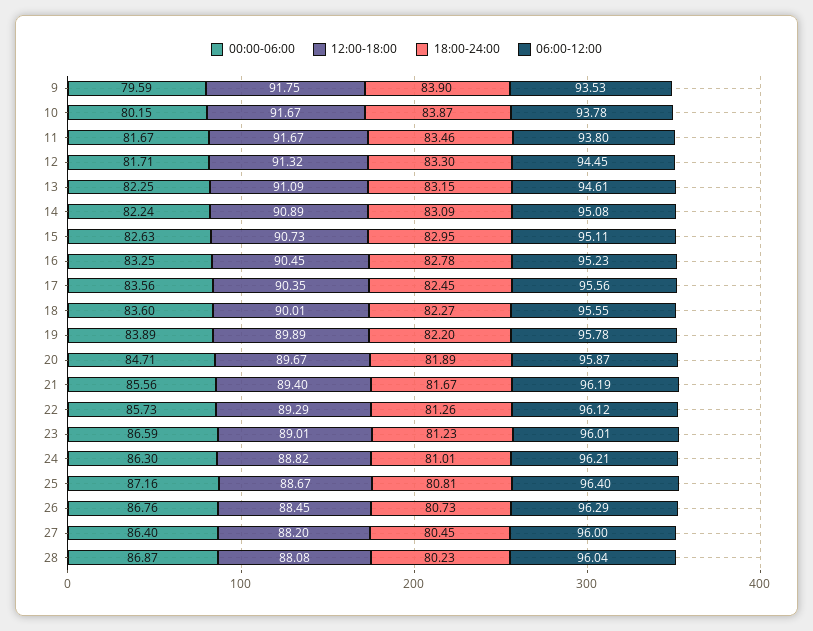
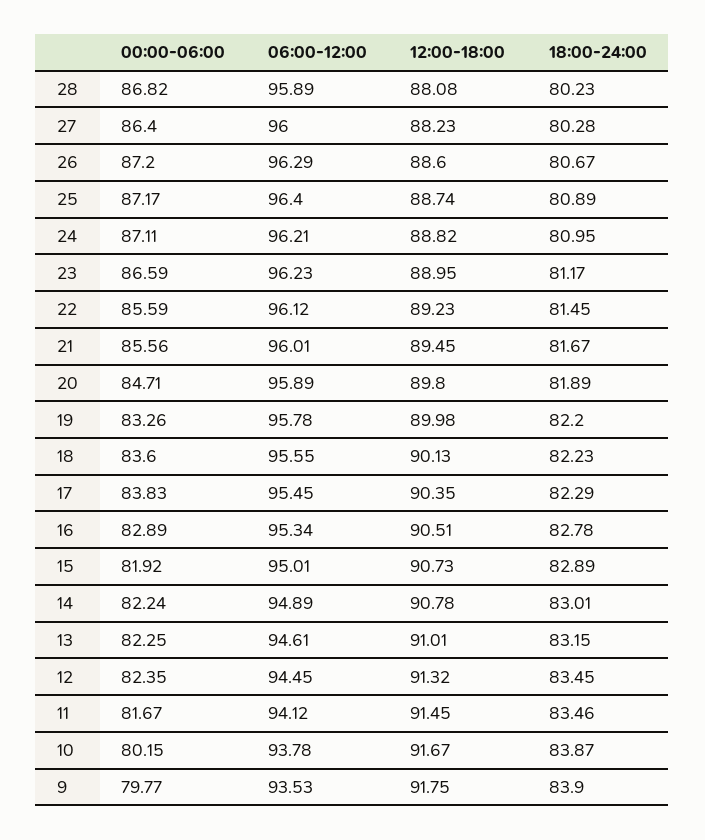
  {
    "00:00-06:00": {
-     "9": 79.59,
+     "9": 79.77,
      "10": 80.15,
      "11": 81.67,
-     "12": 81.71,
+     "12": 82.35,
      "13": 82.25,
      "14": 82.24,
-     "15": 82.63,
+     "15": 81.92,
-     "16": 83.25,
+     "16": 82.89,
-     "17": 83.56,
+     "17": 83.83,
      "18": 83.6,
-     "19": 83.89,
+     "19": 83.26,
      "20": 84.71,
      "21": 85.56,
-     "22": 85.73,
+     "22": 85.59,
      "23": 86.59,
-     "24": 86.3,
+     "24": 87.11,
-     "25": 87.16,
+     "25": 87.17,
-     "26": 86.76,
+     "26": 87.2,
      "27": 86.4,
-     "28": 86.87
+     "28": 86.82
    },
    "12:00-18:00": {
      "9": 91.75,
      "10": 91.67,
-     "11": 91.67,
+     "11": 91.45,
      "12": 91.32,
-     "13": 91.09,
+     "13": 91.01,
-     "14": 90.89,
+     "14": 90.78,
      "15": 90.73,
-     "16": 90.45,
+     "16": 90.51,
      "17": 90.35,
-     "18": 90.01,
+     "18": 90.13,
-     "19": 89.89,
+     "19": 89.98,
-     "20": 89.67,
+     "20": 89.8,
-     "21": 89.4,
+     "21": 89.45,
-     "22": 89.29,
+     "22": 89.23,
-     "23": 89.01,
+     "23": 88.95,
      "24": 88.82,
-     "25": 88.67,
+     "25": 88.74,
-     "26": 88.45,
+     "26": 88.6,
-     "27": 88.2,
+     "27": 88.23,
      "28": 88.08
    },
    "18:00-24:00": {
      "9": 83.9,
      "10": 83.87,
      "11": 83.46,
-     "12": 83.3,
+     "12": 83.45,
      "13": 83.15,
-     "14": 83.09,
+     "14": 83.01,
-     "15": 82.95,
+     "15": 82.89,
      "16": 82.78,
-     "17": 82.45,
+     "17": 82.29,
-     "18": 82.27,
+     "18": 82.23,
      "19": 82.2,
      "20": 81.89,
      "21": 81.67,
-     "22": 81.26,
+     "22": 81.45,
-     "23": 81.23,
+     "23": 81.17,
-     "24": 81.01,
+     "24": 80.95,
-     "25": 80.81,
+     "25": 80.89,
-     "26": 80.73,
+     "26": 80.67,
-     "27": 80.45,
+     "27": 80.28,
      "28": 80.23
    },
    "06:00-12:00": {
      "9": 93.53,
      "10": 93.78,
-     "11": 93.8,
+     "11": 94.12,
      "12": 94.45,
      "13": 94.61,
-     "14": 95.08,
+     "14": 94.89,
-     "15": 95.11,
+     "15": 95.01,
-     "16": 95.23,
+     "16": 95.34,
-     "17": 95.56,
+     "17": 95.45,
      "18": 95.55,
      "19": 95.78,
-     "20": 95.87,
+     "20": 95.89,
-     "21": 96.19,
+     "21": 96.01,
      "22": 96.12,
-     "23": 96.01,
+     "23": 96.23,
      "24": 96.21,
      "25": 96.4,
      "26": 96.29,
      "27": 96,
-     "28": 96.04
+     "28": 95.89
    }
  }

